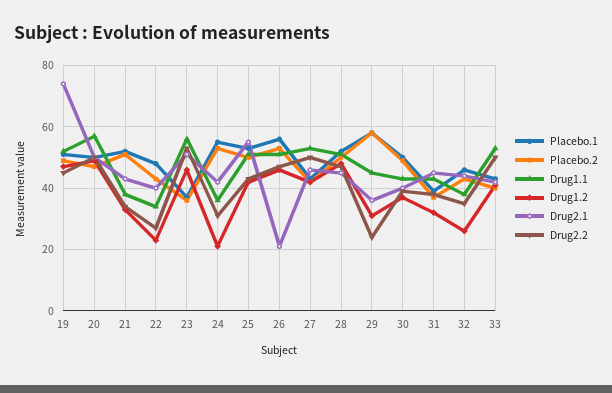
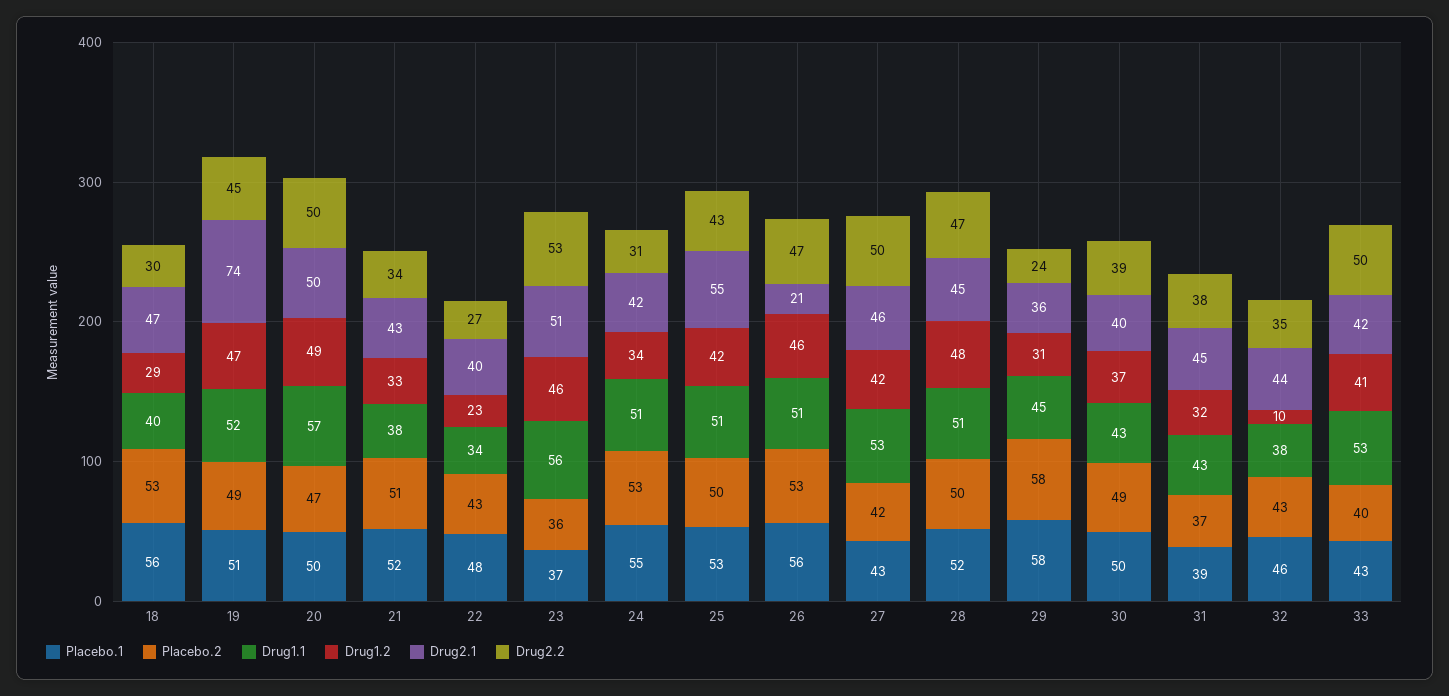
  {
    "Placebo.1": {
      "19": 51,
      "20": 50,
      "21": 52,
      "22": 48,
      "23": 37,
      "24": 55,
      "25": 53,
      "26": 56,
      "27": 43,
      "28": 52,
      "29": 58,
      "30": 50,
      "31": 39,
      "32": 46,
-     "33": 43
+     "33": 43,
+     "18": 56
    },
    "Placebo.2": {
      "19": 49,
      "20": 47,
      "21": 51,
      "22": 43,
      "23": 36,
      "24": 53,
      "25": 50,
      "26": 53,
      "27": 42,
      "28": 50,
      "29": 58,
      "30": 49,
      "31": 37,
      "32": 43,
-     "33": 40
+     "33": 40,
+     "18": 53
    },
    "Drug1.1": {
      "19": 52,
      "20": 57,
      "21": 38,
      "22": 34,
      "23": 56,
-     "24": 35,
+     "24": 51,
      "25": 51,
      "26": 51,
      "27": 53,
      "28": 51,
      "29": 45,
      "30": 43,
      "31": 43,
      "32": 38,
-     "33": 53
+     "33": 53,
+     "18": 40
    },
    "Drug1.2": {
      "19": 47,
      "20": 49,
      "21": 33,
      "22": 23,
      "23": 46,
-     "24": 20,
+     "24": 34,
      "25": 42,
      "26": 46,
      "27": 42,
      "28": 48,
      "29": 31,
      "30": 37,
      "31": 32,
-     "32": 25,
+     "32": 10,
-     "33": 41
+     "33": 41,
+     "18": 29
    },
    "Drug2.1": {
      "19": 74,
      "20": 50,
      "21": 43,
      "22": 40,
      "23": 51,
      "24": 42,
      "25": 55,
      "26": 21,
      "27": 46,
      "28": 45,
      "29": 36,
      "30": 40,
      "31": 45,
      "32": 44,
-     "33": 42
+     "33": 42,
+     "18": 47
    },
    "Drug2.2": {
      "19": 45,
      "20": 50,
      "21": 34,
      "22": 27,
      "23": 53,
      "24": 31,
      "25": 43,
      "26": 47,
      "27": 50,
      "28": 47,
      "29": 24,
      "30": 39,
      "31": 38,
      "32": 35,
-     "33": 50
+     "33": 50,
+     "18": 30
    }
  }

